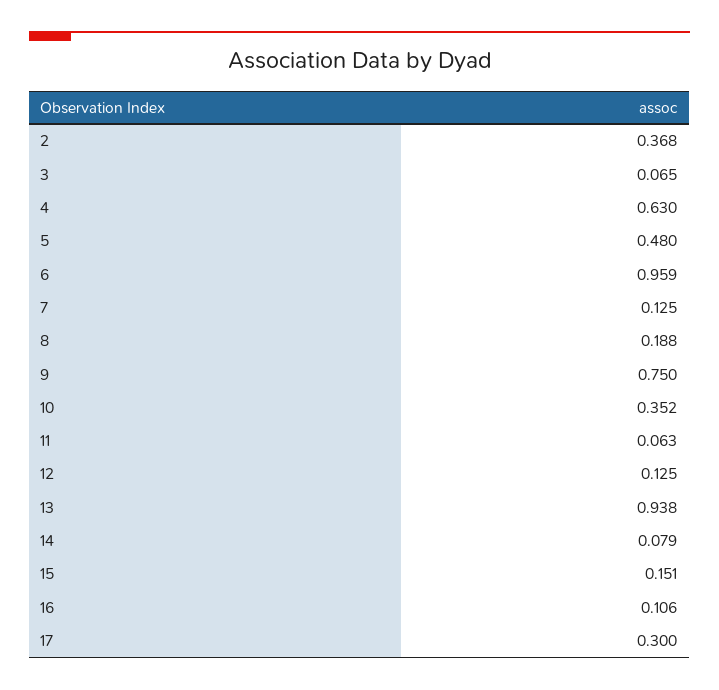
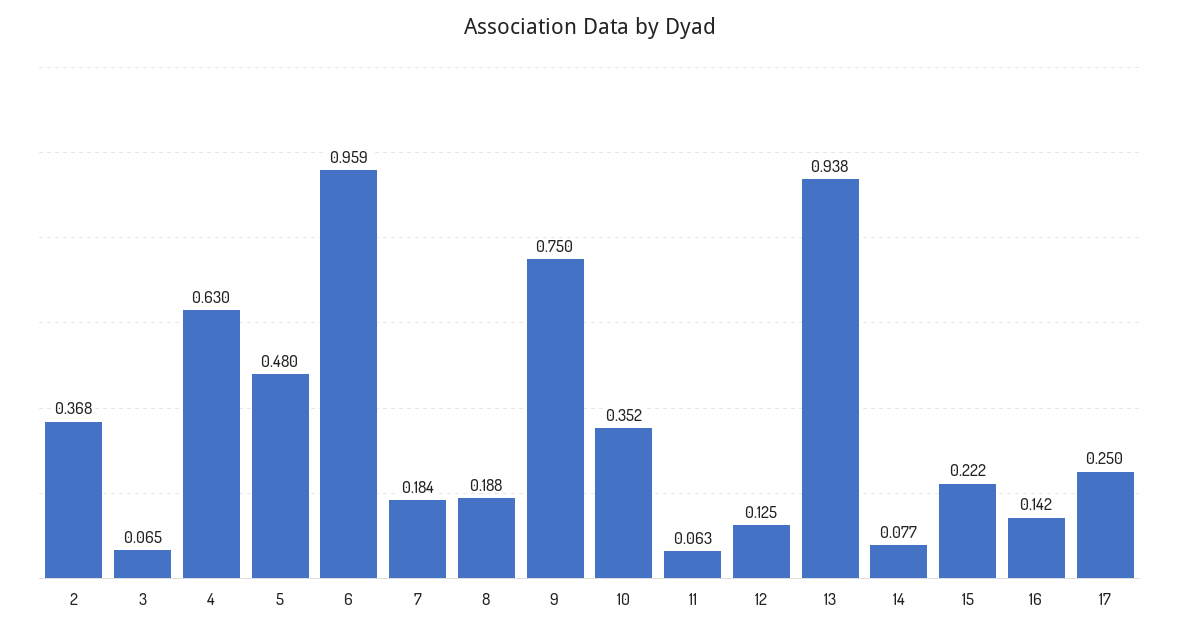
  {
    "2": 0.368,
    "3": 0.065,
    "4": 0.63,
    "5": 0.48,
    "6": 0.959,
-   "7": 0.125,
+   "7": 0.184,
    "8": 0.188,
    "9": 0.75,
    "10": 0.352,
    "11": 0.063,
    "12": 0.125,
    "13": 0.938,
-   "14": 0.079,
+   "14": 0.077,
-   "15": 0.151,
+   "15": 0.222,
-   "16": 0.106,
+   "16": 0.142,
-   "17": 0.3
+   "17": 0.25
  }

